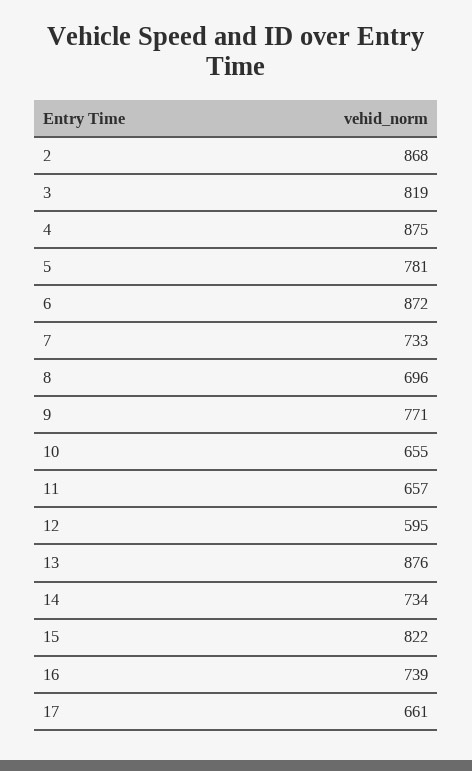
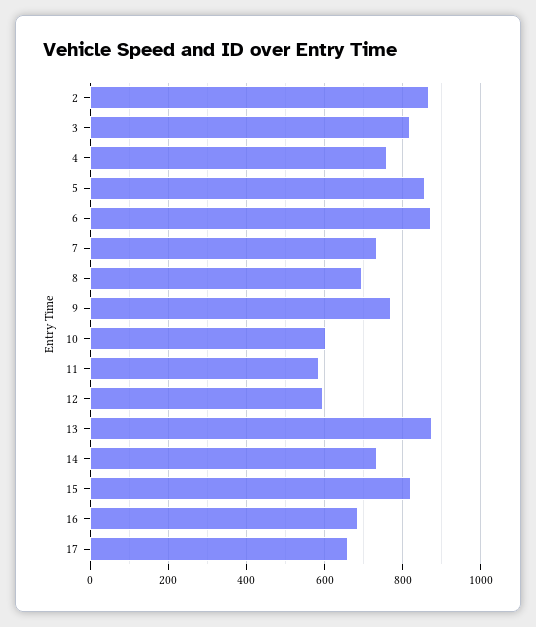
  {
    "2": 868,
    "3": 819,
-   "4": 875,
+   "4": 760,
-   "5": 781,
+   "5": 860,
    "6": 872,
    "7": 733,
    "8": 696,
    "9": 771,
-   "10": 655,
+   "10": 600,
-   "11": 657,
+   "11": 580,
    "12": 595,
    "13": 876,
    "14": 734,
    "15": 822,
-   "16": 739,
+   "16": 680,
    "17": 661
  }

